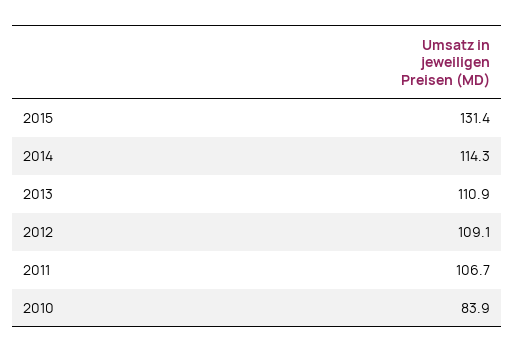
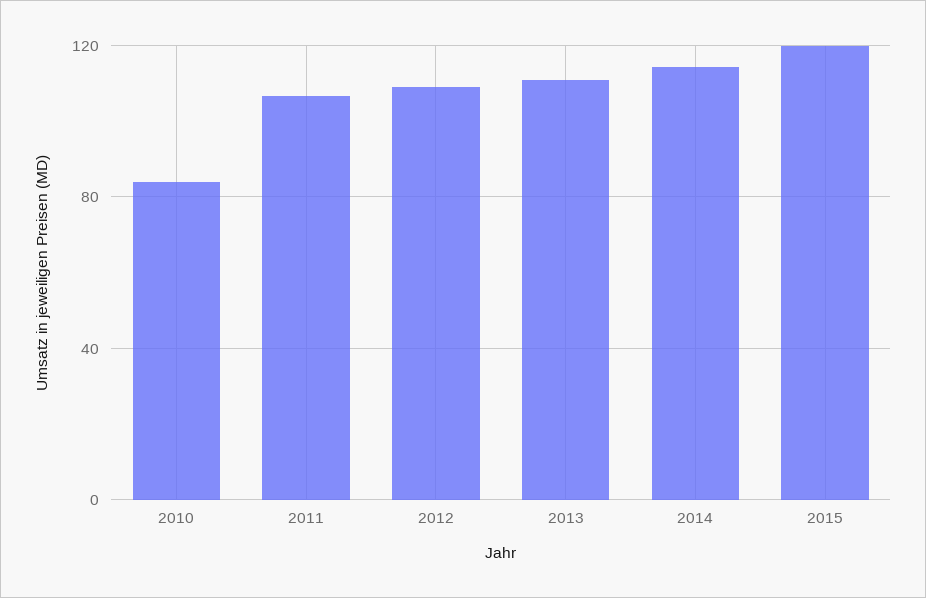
  {
-   "2015": 131.4,
+   "2015": 120,
    "2014": 114.3,
    "2013": 110.9,
    "2012": 109.1,
    "2011": 106.7,
    "2010": 83.9
  }

